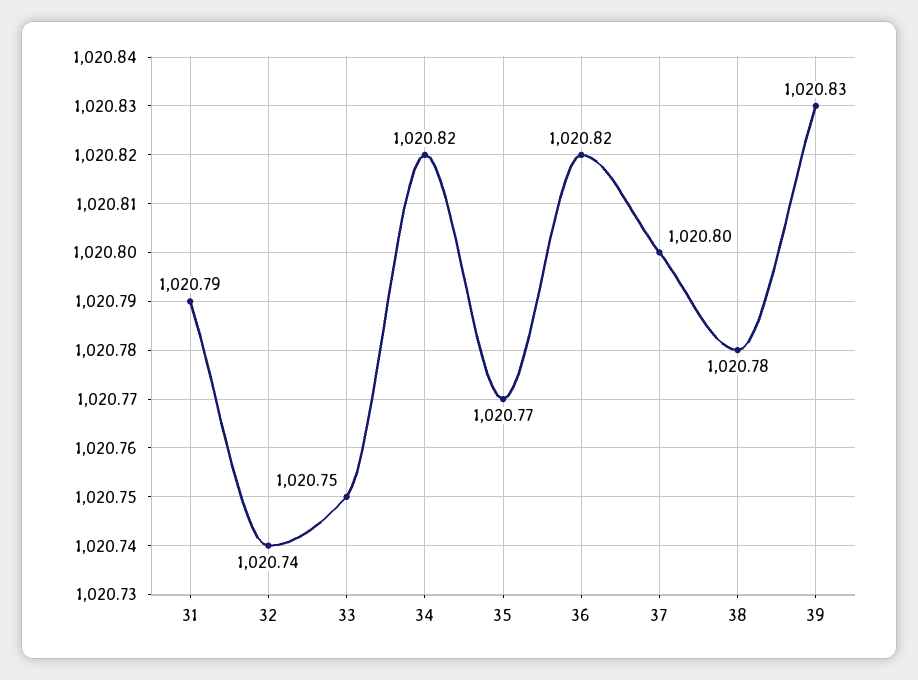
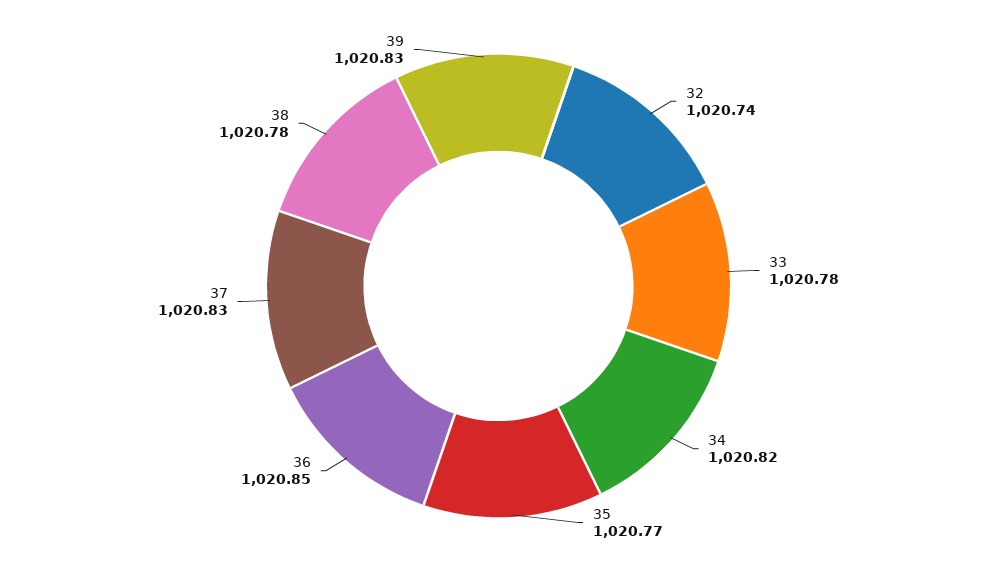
  {
-   "31": 1020.79,
    "32": 1020.74,
-   "33": 1020.75,
+   "33": 1020.78,
    "34": 1020.82,
    "35": 1020.77,
-   "36": 1020.82,
+   "36": 1020.85,
-   "37": 1020.8,
+   "37": 1020.83,
    "38": 1020.78,
    "39": 1020.83
  }

